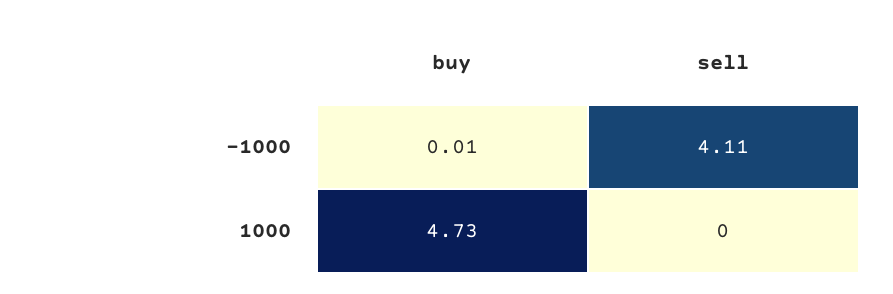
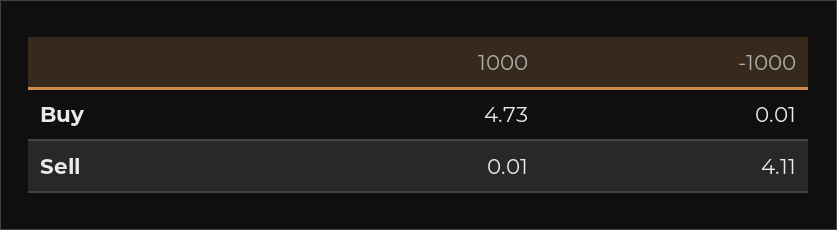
  {
    "buy": {
      "-1000": 0.01,
      "1000": 4.73
    },
    "sell": {
      "-1000": 4.11,
-     "1000": 0
+     "1000": 0.01
    }
  }

